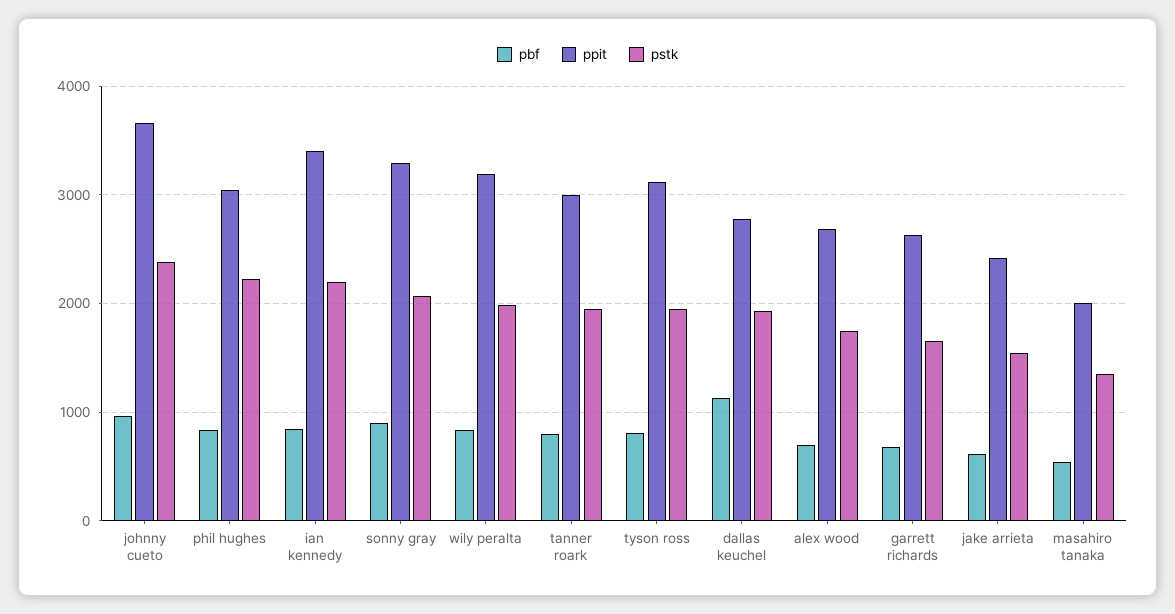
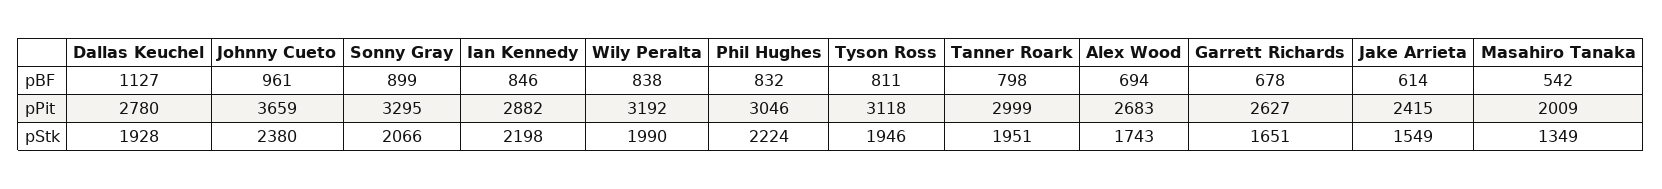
  {
    "pbf": {
      "johnny cueto": 961,
      "phil hughes": 832,
      "ian kennedy": 846,
      "sonny gray": 899,
      "wily peralta": 838,
      "tanner roark": 798,
      "tyson ross": 811,
      "dallas keuchel": 1127,
      "alex wood": 694,
      "garrett richards": 678,
      "jake arrieta": 614,
      "masahiro tanaka": 542
    },
    "ppit": {
      "johnny cueto": 3659,
      "phil hughes": 3046,
-     "ian kennedy": 3400,
+     "ian kennedy": 2882,
      "sonny gray": 3295,
      "wily peralta": 3192,
      "tanner roark": 2999,
      "tyson ross": 3118,
      "dallas keuchel": 2780,
      "alex wood": 2683,
      "garrett richards": 2627,
      "jake arrieta": 2415,
      "masahiro tanaka": 2009
    },
    "pstk": {
      "johnny cueto": 2380,
      "phil hughes": 2224,
      "ian kennedy": 2198,
      "sonny gray": 2066,
      "wily peralta": 1990,
      "tanner roark": 1951,
      "tyson ross": 1946,
      "dallas keuchel": 1928,
      "alex wood": 1743,
      "garrett richards": 1651,
      "jake arrieta": 1549,
      "masahiro tanaka": 1349
    }
  }

